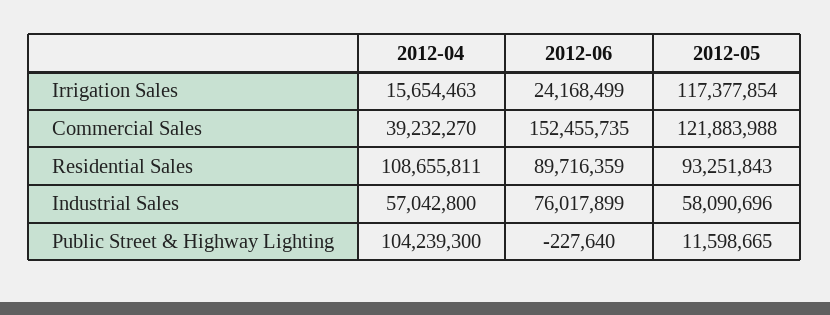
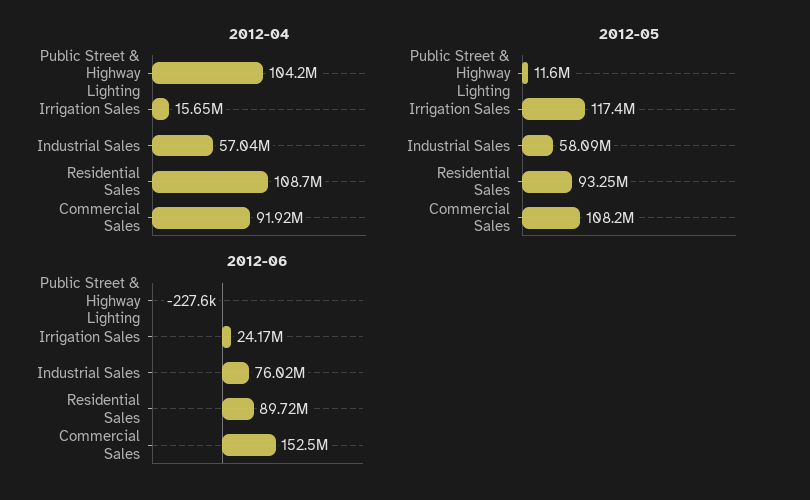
  {
    "2012-04": {
      "Irrigation Sales": 15654463,
-     "Commercial Sales": 39232270,
+     "Commercial Sales": 91920000,
      "Residential Sales": 108655811,
      "Industrial Sales": 57042800,
      "Public Street & Highway Lighting": 104239300
    },
    "2012-06": {
      "Irrigation Sales": 24168499,
      "Commercial Sales": 152455735,
      "Residential Sales": 89716359,
      "Industrial Sales": 76017899,
      "Public Street & Highway Lighting": -227640
    },
    "2012-05": {
      "Irrigation Sales": 117377854,
-     "Commercial Sales": 121883988,
+     "Commercial Sales": 108200000,
      "Residential Sales": 93251843,
      "Industrial Sales": 58090696,
      "Public Street & Highway Lighting": 11598665
    }
  }

